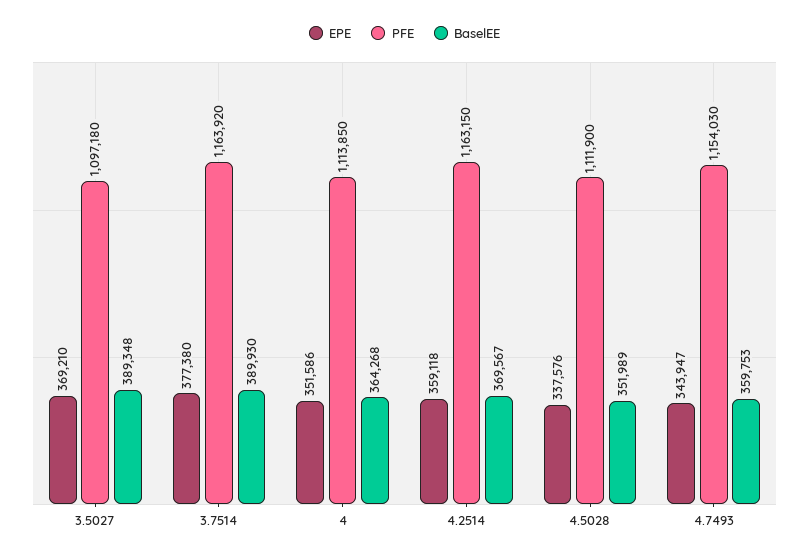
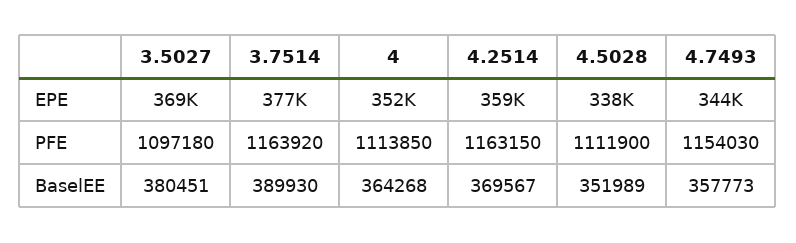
  {
    "EPE": {
      "3.5027": 369210,
      "3.7514": 377380,
      "4": 351586,
      "4.2514": 359118,
      "4.5028": 337576,
      "4.7493": 343947
    },
    "PFE": {
      "3.5027": 1097180,
      "3.7514": 1163920,
      "4": 1113850,
      "4.2514": 1163150,
      "4.5028": 1111900,
      "4.7493": 1154030
    },
    "BaselEE": {
-     "3.5027": 389348,
+     "3.5027": 380451,
      "3.7514": 389930,
      "4": 364268,
      "4.2514": 369567,
      "4.5028": 351989,
-     "4.7493": 359753
+     "4.7493": 357773
    }
  }

